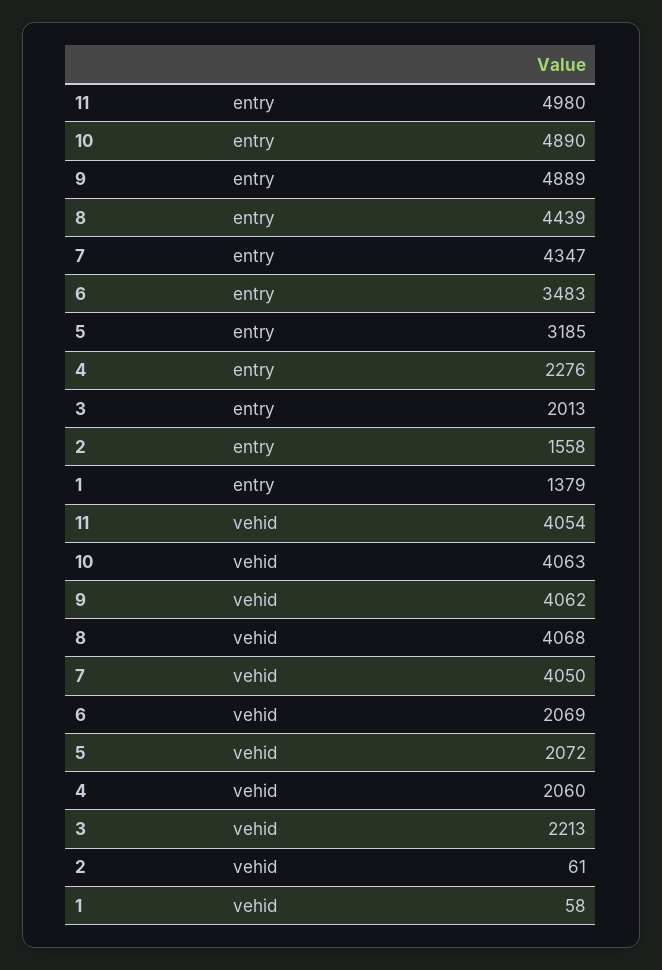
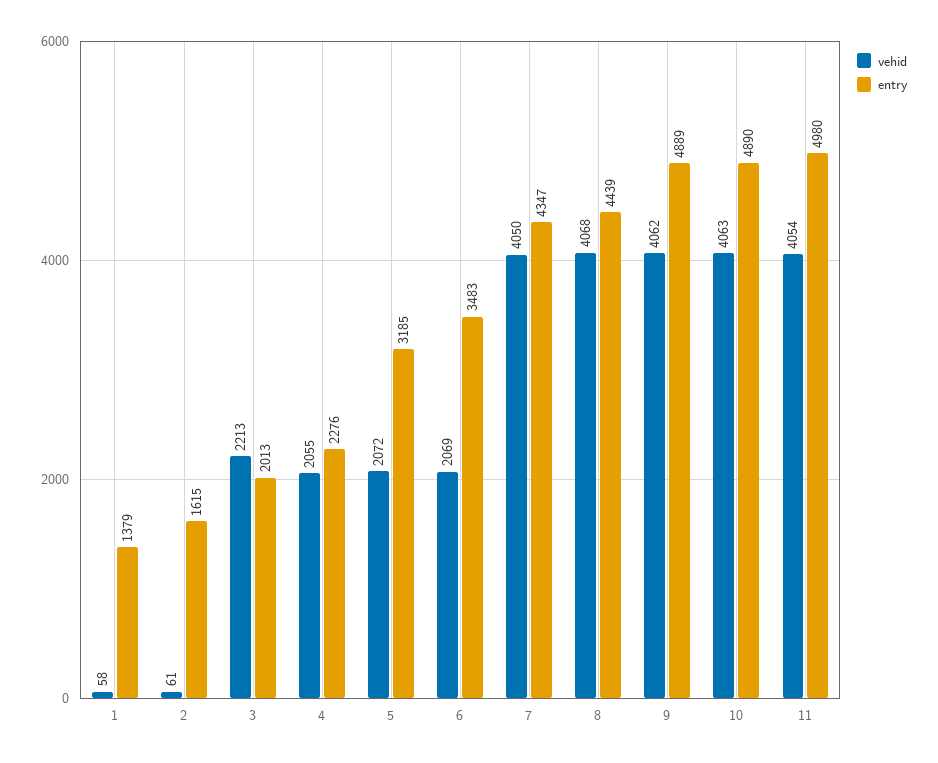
  {
    "entry": {
      "11": 4980,
      "10": 4890,
      "9": 4889,
      "8": 4439,
      "7": 4347,
      "6": 3483,
      "5": 3185,
      "4": 2276,
      "3": 2013,
-     "2": 1558,
+     "2": 1615,
      "1": 1379
    },
    "vehid": {
      "11": 4054,
      "10": 4063,
      "9": 4062,
      "8": 4068,
      "7": 4050,
      "6": 2069,
      "5": 2072,
-     "4": 2060,
+     "4": 2055,
      "3": 2213,
      "2": 61,
      "1": 58
    }
  }

